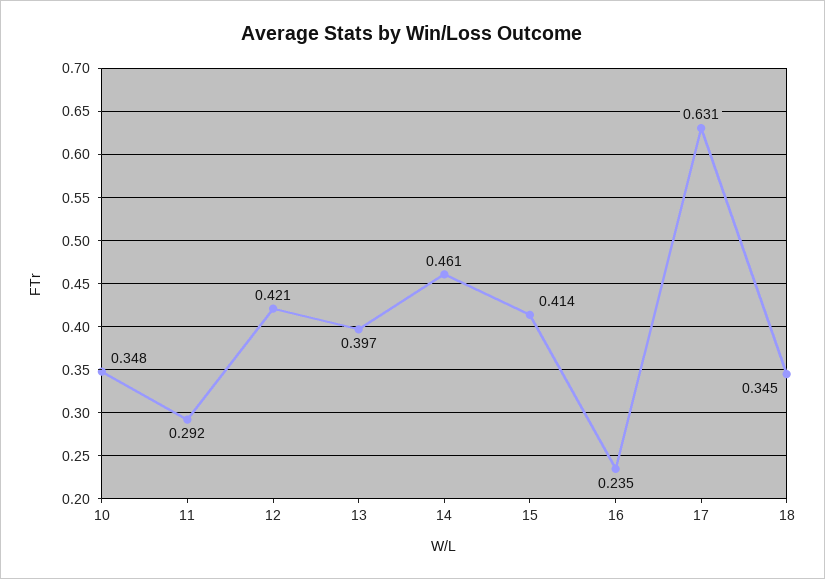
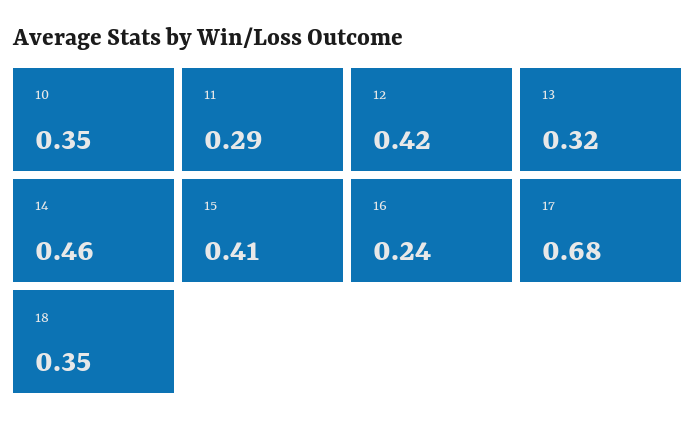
  {
    "10": 0.348,
    "11": 0.292,
    "12": 0.421,
-   "13": 0.397,
+   "13": 0.32,
    "14": 0.461,
    "15": 0.414,
    "16": 0.235,
-   "17": 0.631,
+   "17": 0.68,
    "18": 0.345
  }

